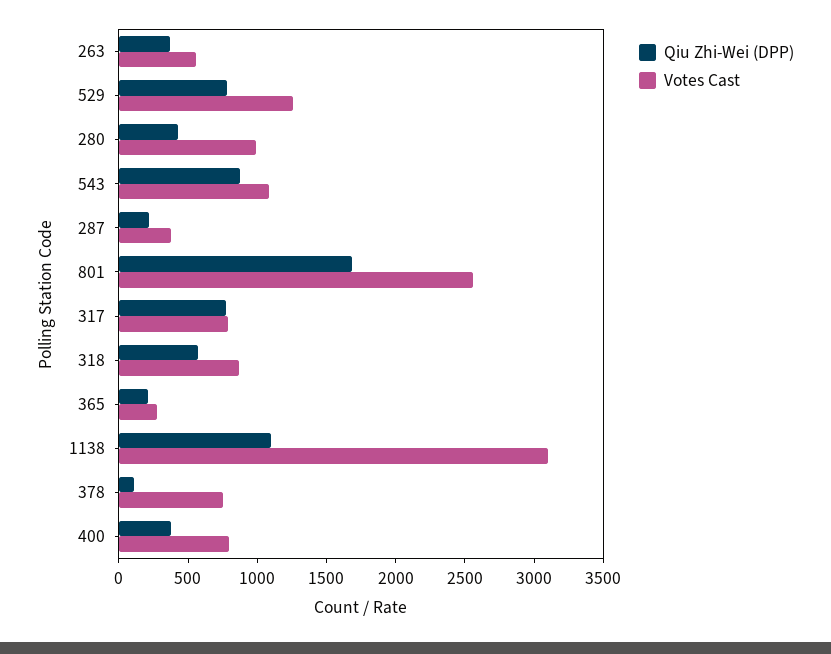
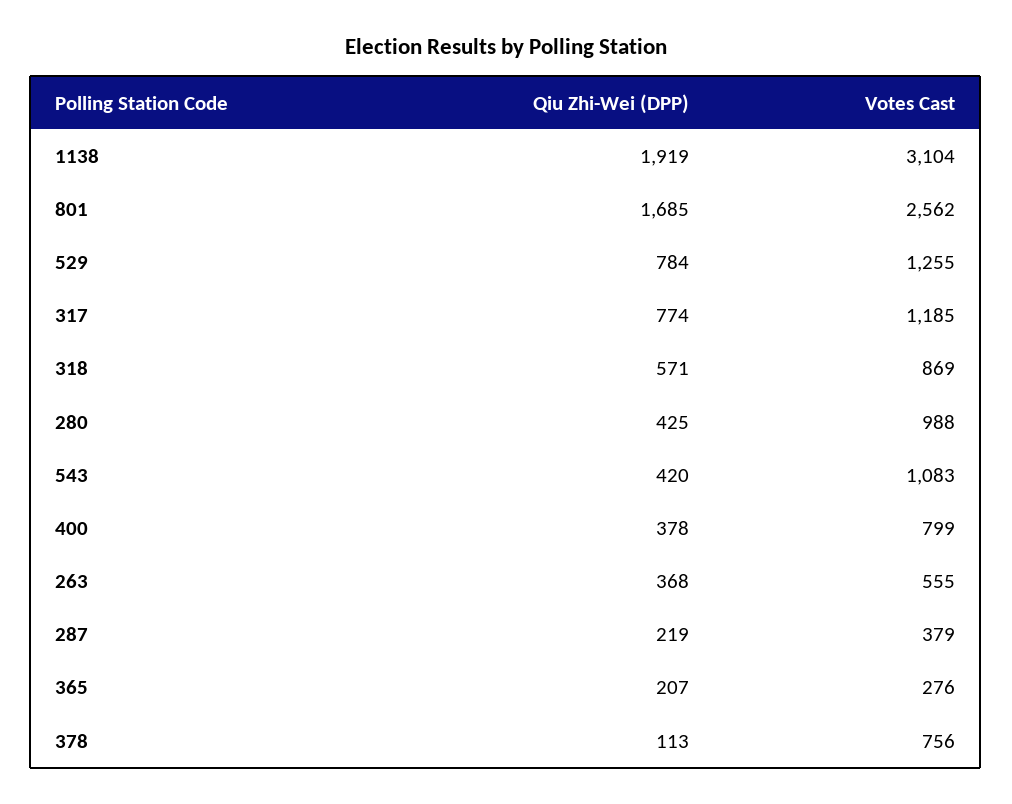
  {
    "Qiu Zhi-Wei (DPP)": {
      "263": 368,
      "529": 784,
      "280": 425,
-     "543": 900,
+     "543": 420,
      "287": 219,
      "801": 1685,
      "317": 774,
      "318": 571,
      "365": 207,
-     "1138": 1100,
+     "1138": 1919,
      "378": 113,
      "400": 378
    },
    "Votes Cast": {
      "263": 555,
      "529": 1255,
      "280": 988,
      "543": 1083,
      "287": 379,
      "801": 2562,
-     "317": 800,
+     "317": 1185,
      "318": 869,
      "365": 276,
      "1138": 3104,
      "378": 756,
      "400": 799
    }
  }

